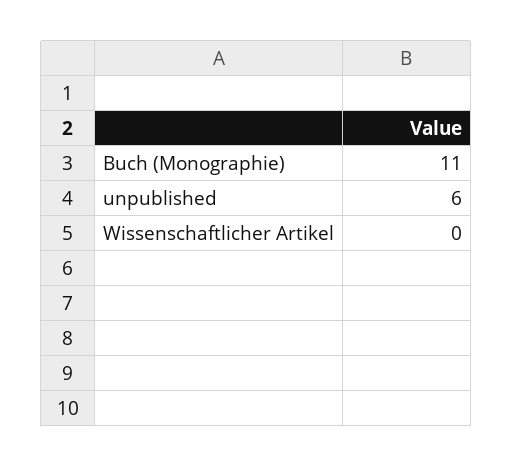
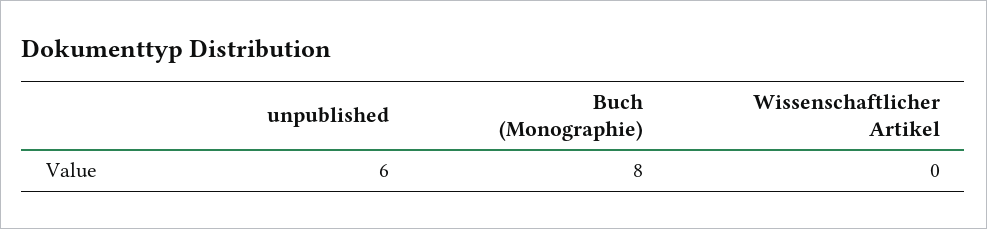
  {
-   "Buch (Monographie)": 11,
+   "Buch (Monographie)": 8,
    "unpublished": 6,
    "Wissenschaftlicher Artikel": 0
  }

